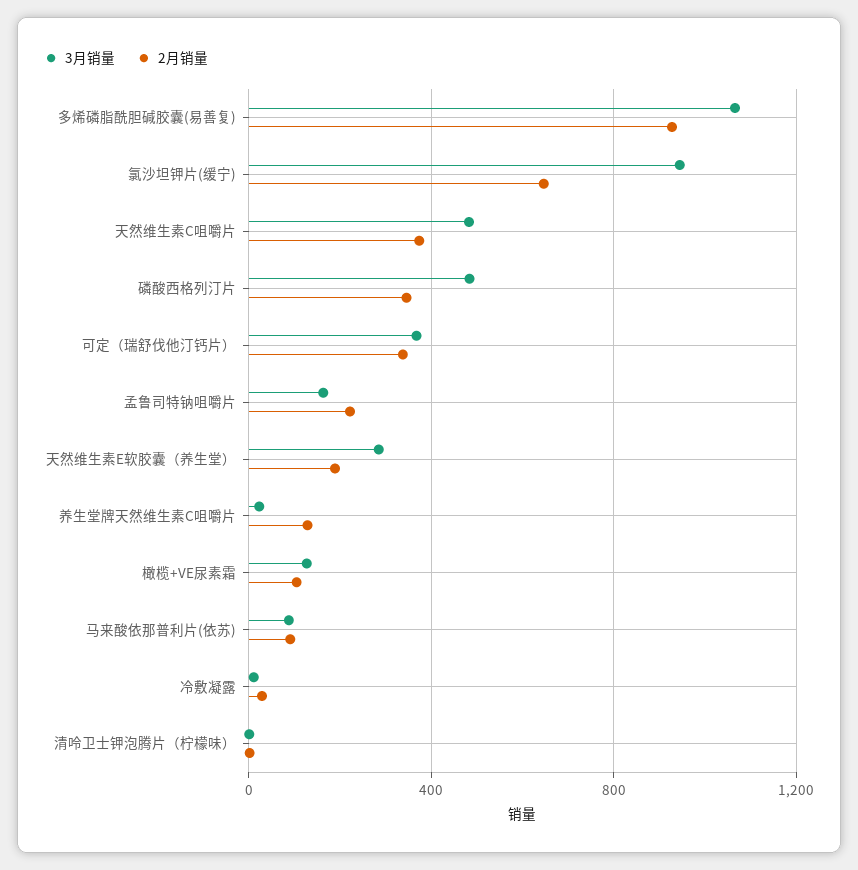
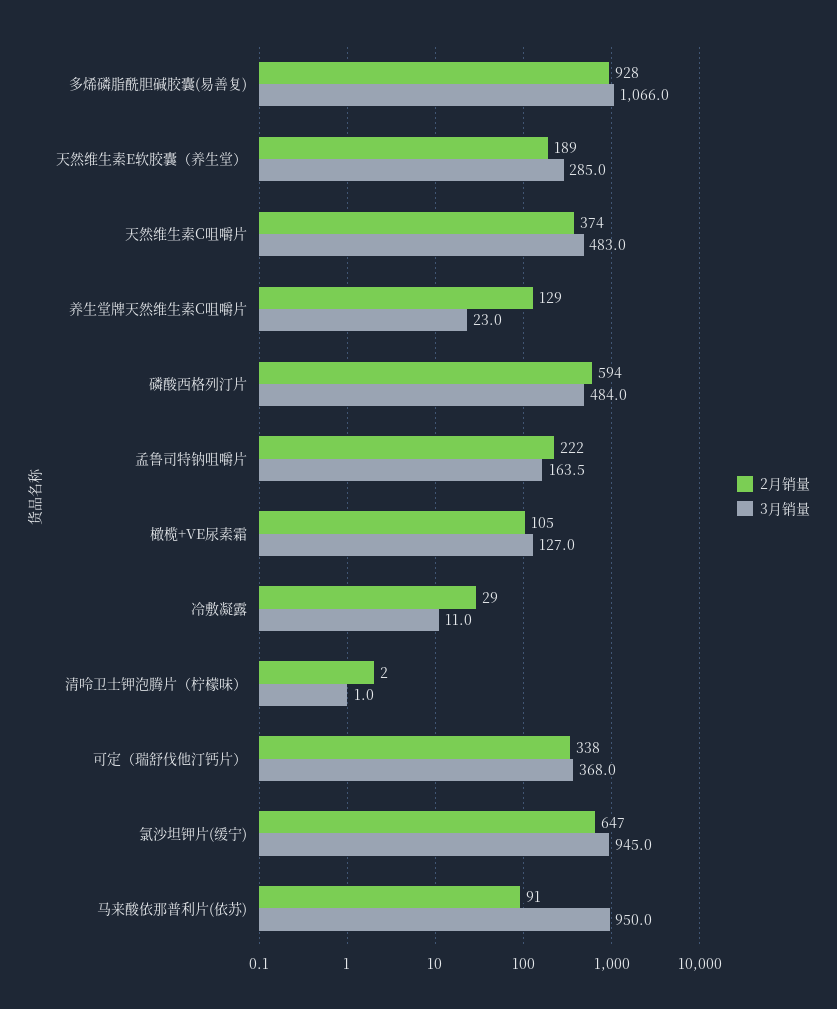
  {
    "3月销量": {
      "多烯磷脂酰胆碱胶囊(易善复)": 1066,
      "氯沙坦钾片(缓宁)": 945,
      "天然维生素C咀嚼片": 483,
      "磷酸西格列汀片": 484,
      "可定（瑞舒伐他汀钙片）": 368,
      "孟鲁司特钠咀嚼片": 163.5,
      "天然维生素E软胶囊（养生堂）": 285,
      "养生堂牌天然维生素C咀嚼片": 23,
      "橄榄+VE尿素霜": 127,
-     "马来酸依那普利片(依苏)": 100,
+     "马来酸依那普利片(依苏)": 950,
      "冷敷凝露": 11,
      "清呤卫士钾泡腾片（柠檬味）": 1
    },
    "2月销量": {
      "多烯磷脂酰胆碱胶囊(易善复)": 928,
      "氯沙坦钾片(缓宁)": 647,
      "天然维生素C咀嚼片": 374,
-     "磷酸西格列汀片": 350,
+     "磷酸西格列汀片": 594,
      "可定（瑞舒伐他汀钙片）": 338,
      "孟鲁司特钠咀嚼片": 222,
      "天然维生素E软胶囊（养生堂）": 189,
      "养生堂牌天然维生素C咀嚼片": 129,
      "橄榄+VE尿素霜": 105,
      "马来酸依那普利片(依苏)": 91,
      "冷敷凝露": 29,
      "清呤卫士钾泡腾片（柠檬味）": 2
    }
  }

